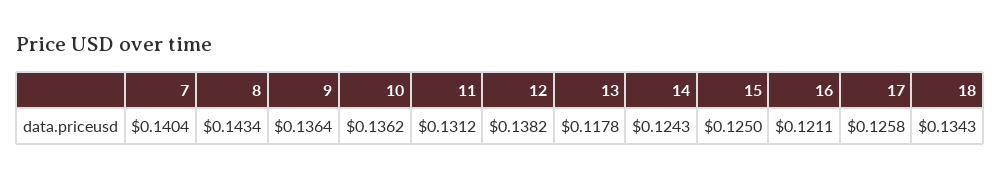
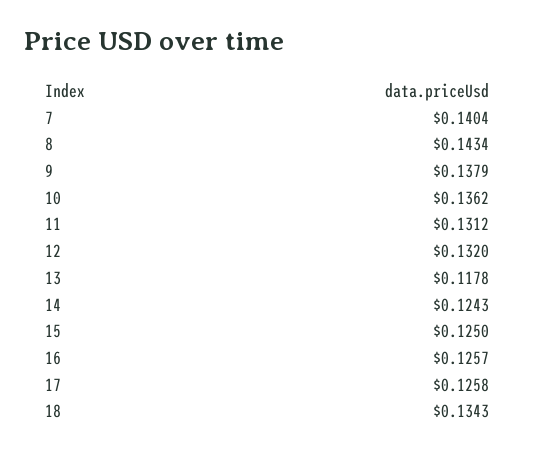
  {
    "7": 0.1404,
    "8": 0.1434,
-   "9": 0.1364,
+   "9": 0.1379,
    "10": 0.1362,
    "11": 0.1312,
-   "12": 0.1382,
+   "12": 0.132,
    "13": 0.1178,
    "14": 0.1243,
    "15": 0.125,
-   "16": 0.1211,
+   "16": 0.1257,
    "17": 0.1258,
    "18": 0.1343
  }

